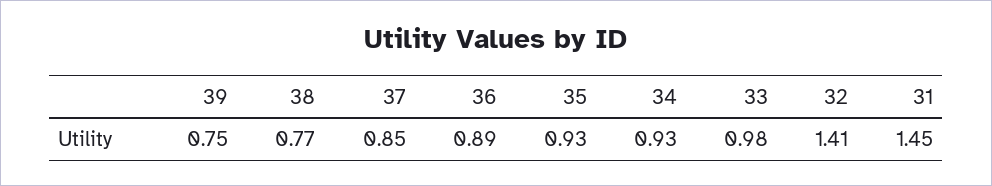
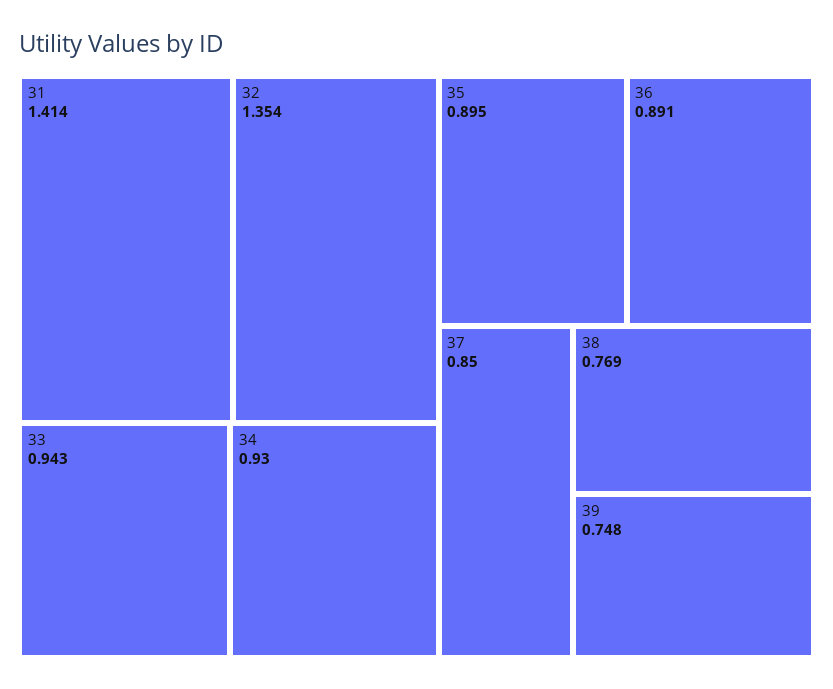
  {
    "39": 0.748,
    "38": 0.769,
    "37": 0.85,
    "36": 0.891,
-   "35": 0.93,
+   "35": 0.895,
    "34": 0.93,
-   "33": 0.98,
+   "33": 0.943,
-   "32": 1.41,
+   "32": 1.354,
-   "31": 1.45
+   "31": 1.414
  }

